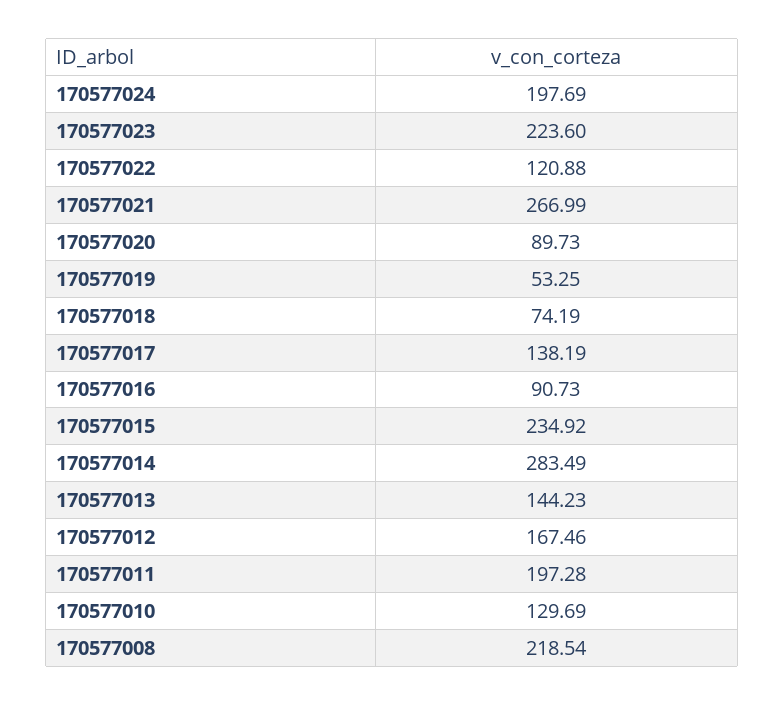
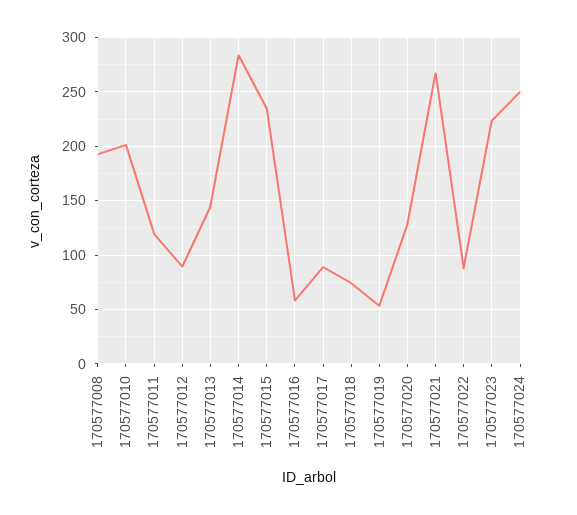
  {
-   "170577024": 197.69,
+   "170577024": 250,
    "170577023": 223.6,
-   "170577022": 120.88,
+   "170577022": 90,
    "170577021": 266.99,
-   "170577020": 89.73,
+   "170577020": 130,
    "170577019": 53.25,
    "170577018": 74.19,
-   "170577017": 138.19,
+   "170577017": 90,
-   "170577016": 90.73,
+   "170577016": 60,
    "170577015": 234.92,
    "170577014": 283.49,
    "170577013": 144.23,
-   "170577012": 167.46,
+   "170577012": 90,
-   "170577011": 197.28,
+   "170577011": 120,
-   "170577010": 129.69,
+   "170577010": 200,
-   "170577008": 218.54
+   "170577008": 190
  }

